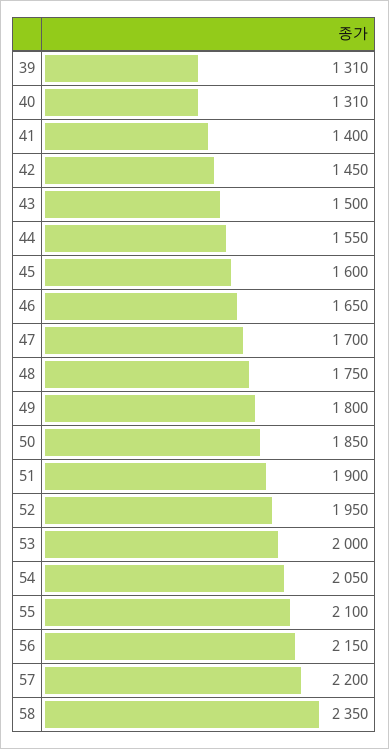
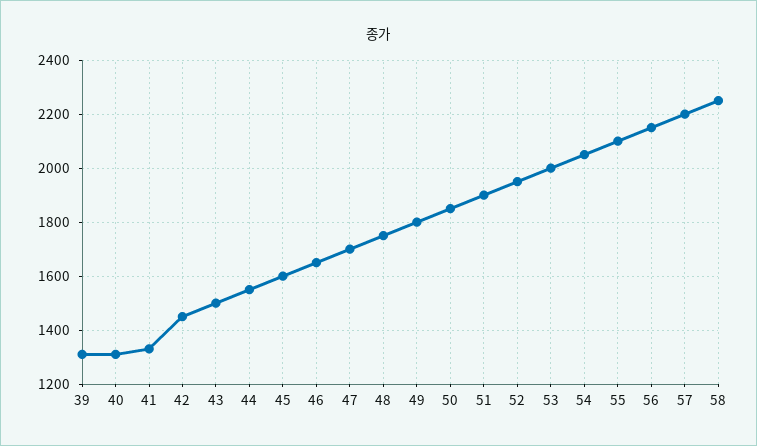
  {
    "39": 1310,
    "40": 1310,
-   "41": 1400,
+   "41": 1325,
    "42": 1450,
    "43": 1500,
    "44": 1550,
    "45": 1600,
    "46": 1650,
    "47": 1700,
    "48": 1750,
    "49": 1800,
    "50": 1850,
    "51": 1900,
    "52": 1950,
    "53": 2000,
    "54": 2050,
    "55": 2100,
    "56": 2150,
    "57": 2200,
-   "58": 2350
+   "58": 2250
  }

